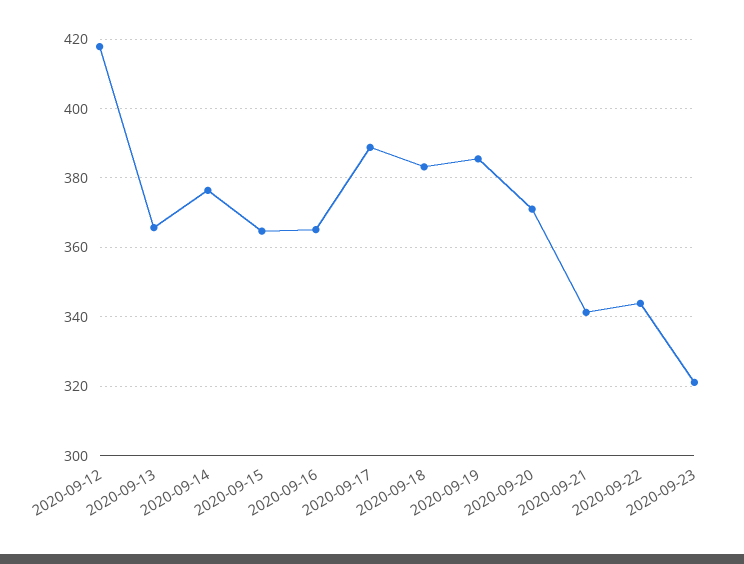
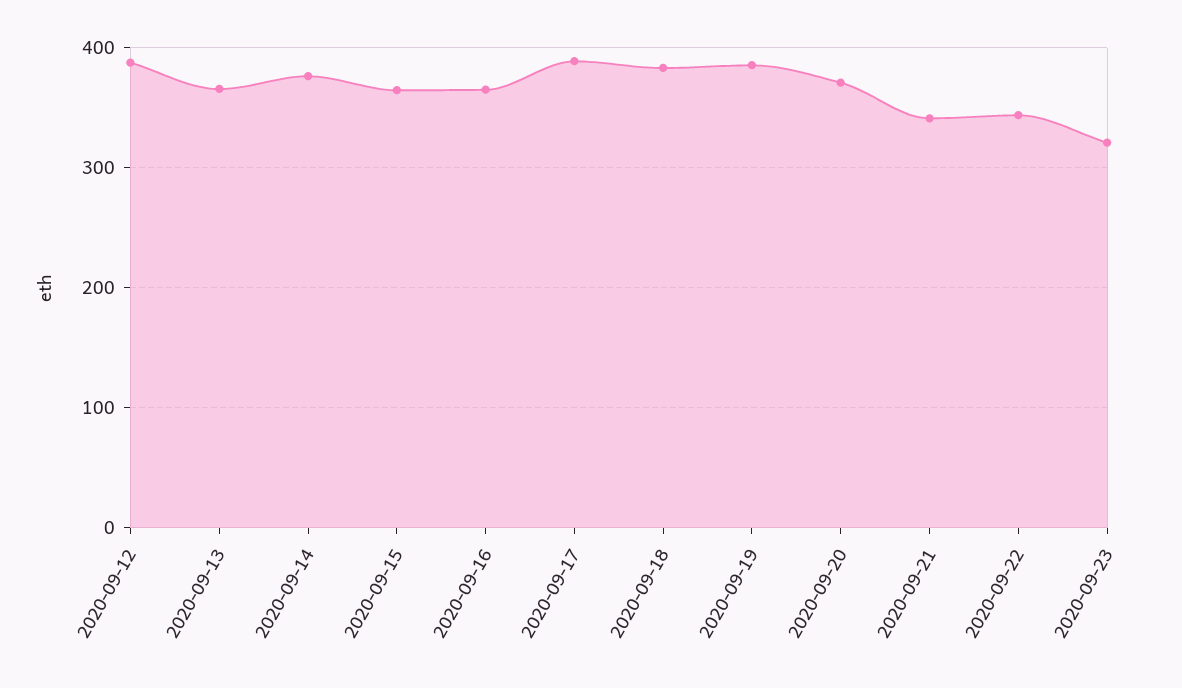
  {
-   "2020-09-12": 418,
+   "2020-09-12": 390,
    "2020-09-13": 366,
    "2020-09-14": 376,
    "2020-09-15": 364,
    "2020-09-16": 366,
    "2020-09-17": 388,
    "2020-09-18": 384,
    "2020-09-19": 386,
    "2020-09-20": 372,
    "2020-09-21": 342,
    "2020-09-22": 344,
    "2020-09-23": 322
  }

